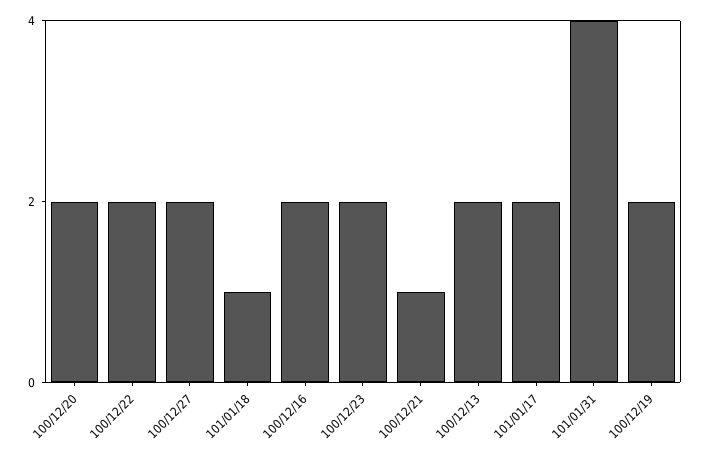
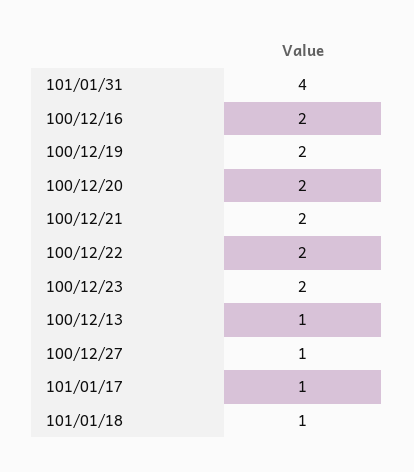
  {
    "100/12/20": 2,
    "100/12/22": 2,
-   "100/12/27": 2,
+   "100/12/27": 1,
    "101/01/18": 1,
    "100/12/16": 2,
    "100/12/23": 2,
-   "100/12/21": 1,
+   "100/12/21": 2,
-   "100/12/13": 2,
+   "100/12/13": 1,
-   "101/01/17": 2,
+   "101/01/17": 1,
    "101/01/31": 4,
    "100/12/19": 2
  }

